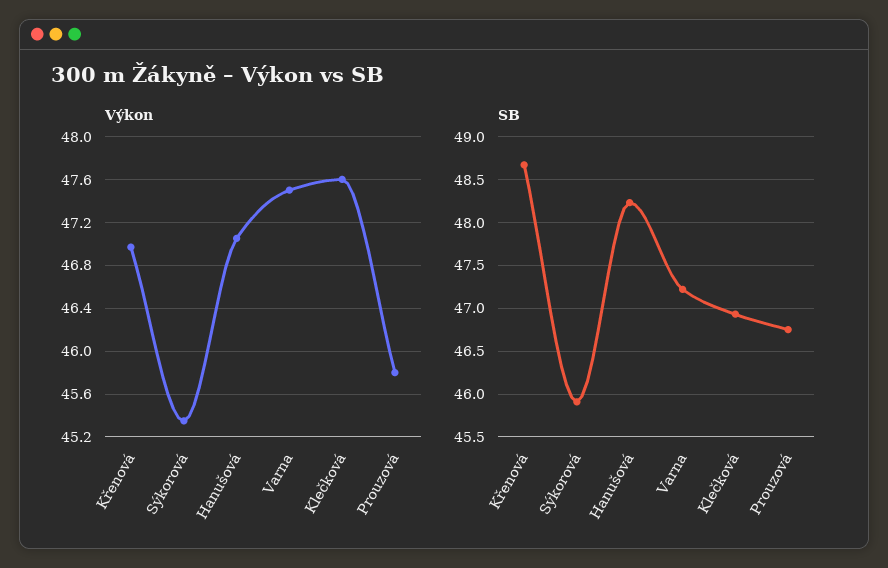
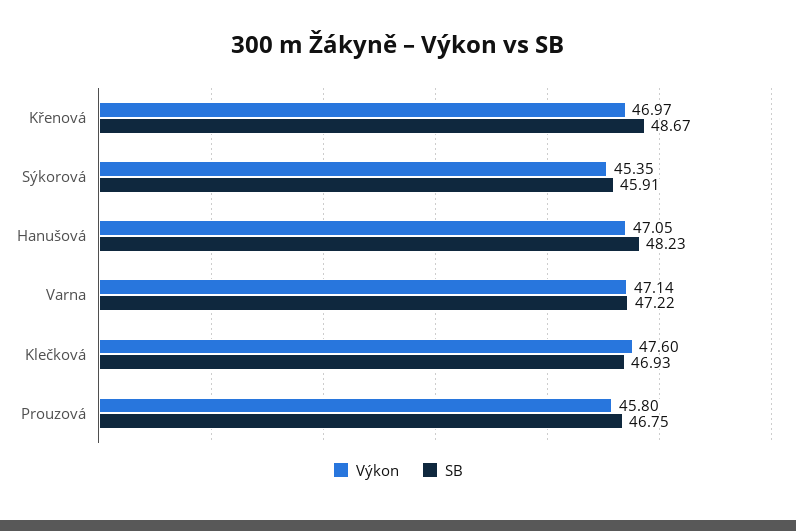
  {
    "Výkon": {
      "Křenová": 46.97,
      "Sýkorová": 45.35,
      "Hanušová": 47.05,
-     "Varna": 47.5,
+     "Varna": 47.14,
      "Klečková": 47.6,
      "Prouzová": 45.8
    },
    "SB": {
      "Křenová": 48.67,
      "Sýkorová": 45.91,
      "Hanušová": 48.23,
      "Varna": 47.22,
      "Klečková": 46.93,
      "Prouzová": 46.75
    }
  }

